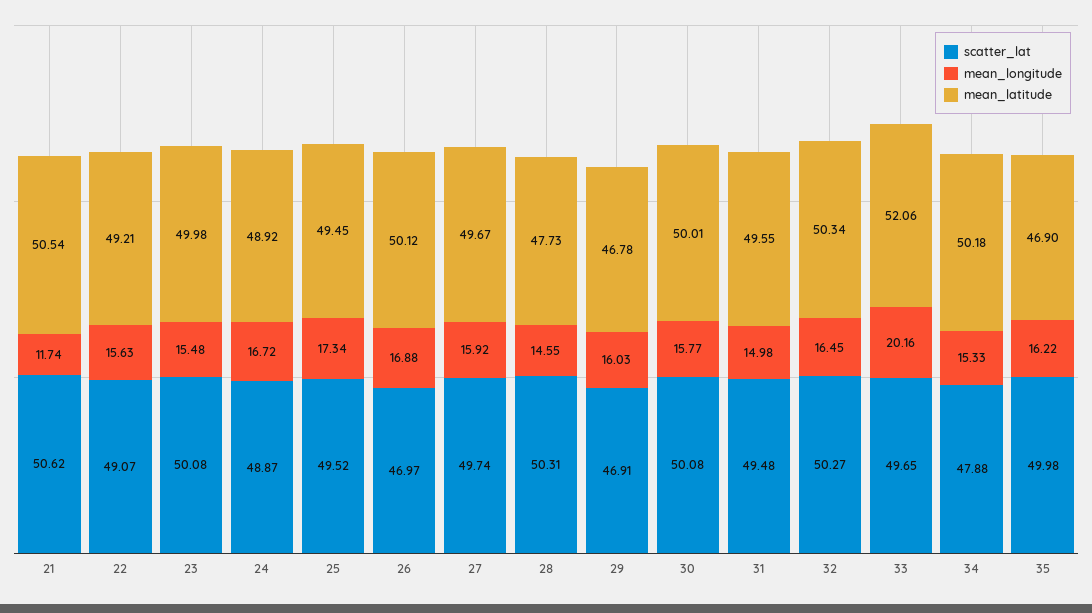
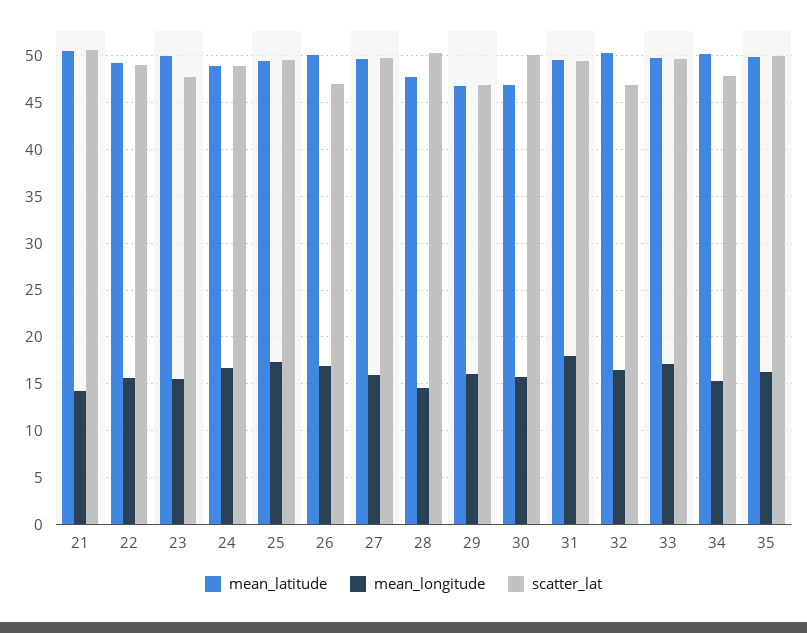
  {
    "scatter_lat": {
      "21": 50.62,
      "22": 49.07,
-     "23": 50.08,
+     "23": 48,
      "24": 48.87,
      "25": 49.52,
      "26": 46.97,
      "27": 49.74,
      "28": 50.31,
      "29": 46.91,
      "30": 50.08,
      "31": 49.48,
-     "32": 50.27,
+     "32": 47,
      "33": 49.65,
      "34": 47.88,
      "35": 49.98
    },
    "mean_longitude": {
-     "21": 11.74,
+     "21": 14,
      "22": 15.63,
      "23": 15.48,
      "24": 16.72,
      "25": 17.34,
      "26": 16.88,
      "27": 15.92,
      "28": 14.55,
      "29": 16.03,
      "30": 15.77,
-     "31": 14.98,
+     "31": 18,
      "32": 16.45,
-     "33": 20.16,
+     "33": 17,
      "34": 15.33,
      "35": 16.22
    },
    "mean_latitude": {
      "21": 50.54,
      "22": 49.21,
      "23": 49.98,
      "24": 48.92,
      "25": 49.45,
      "26": 50.12,
      "27": 49.67,
      "28": 47.73,
      "29": 46.78,
-     "30": 50.01,
+     "30": 47,
      "31": 49.55,
      "32": 50.34,
-     "33": 52.06,
+     "33": 50,
      "34": 50.18,
-     "35": 46.9
+     "35": 50
    }
  }

